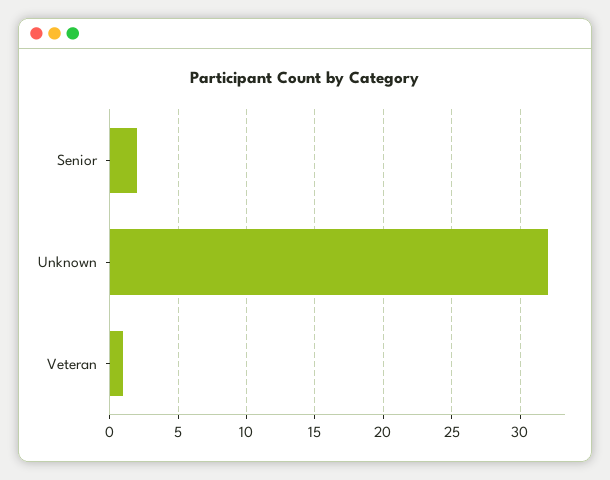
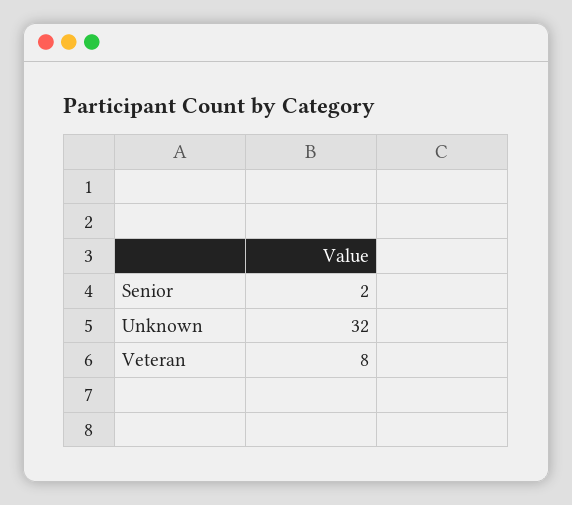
  {
    "Senior": 2,
    "Unknown": 32,
-   "Veteran": 1
+   "Veteran": 8
  }

